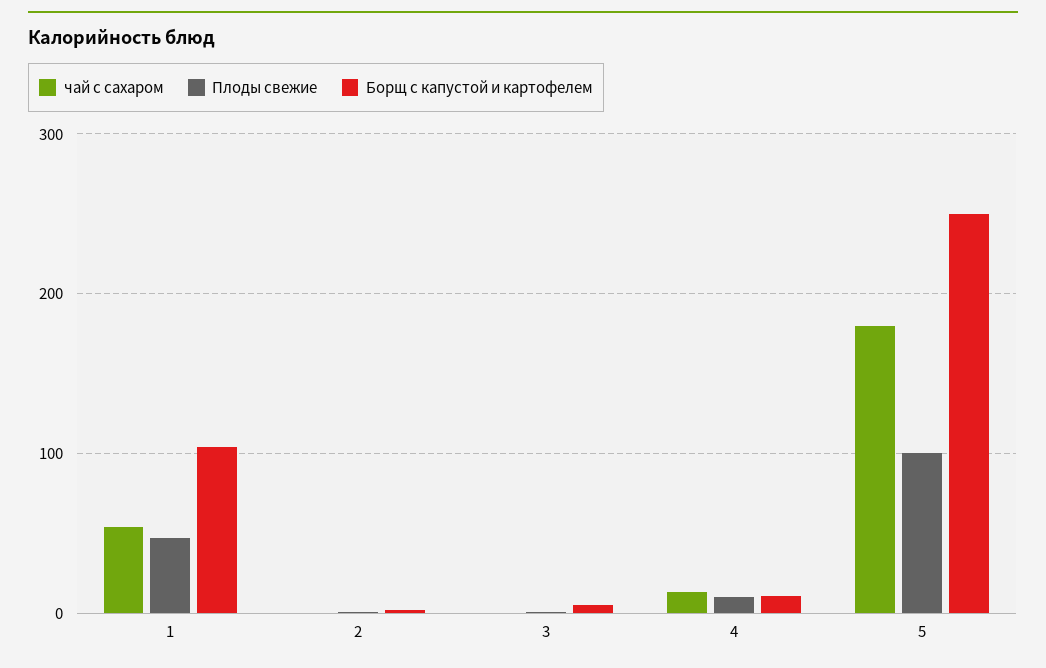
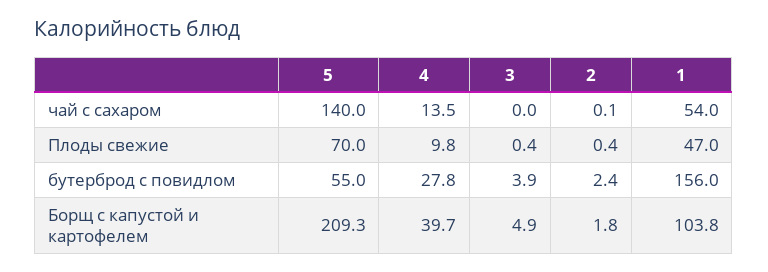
  {
    "чай с сахаром": {
      "1": 54,
      "2": 0.1,
      "3": 0,
      "4": 13.5,
-     "5": 180
+     "5": 140
    },
    "Плоды свежие": {
      "1": 47,
      "2": 0.4,
      "3": 0.4,
      "4": 9.8,
-     "5": 100
+     "5": 70
    },
    "Борщ с капустой и картофелем": {
      "1": 103.8,
      "2": 1.8,
      "3": 4.9,
-     "4": 10,
+     "4": 39.7,
-     "5": 250
+     "5": 209.3
-   }
+   },
+   "бутерброд с повидлом": {
+     "5": 55,
+     "4": 27.8,
+     "3": 3.9,
+     "2": 2.4,
+     "1": 156
+   }
  }

